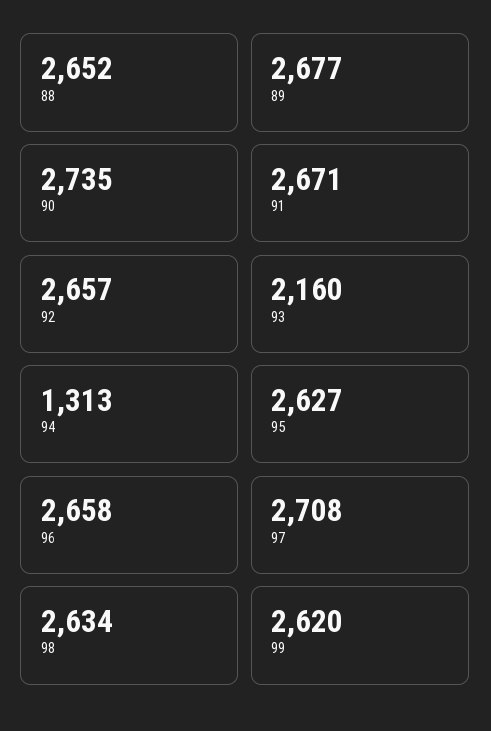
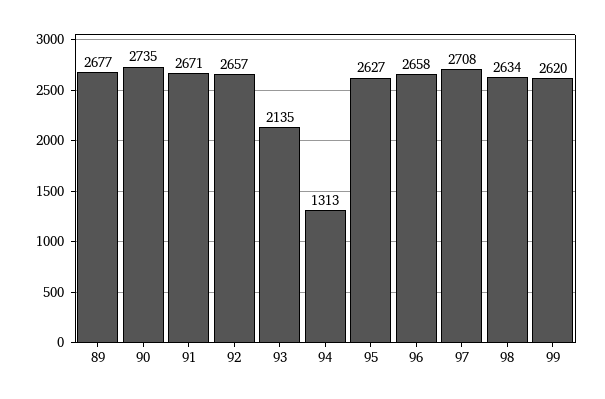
  {
-   "88": 2652,
    "89": 2677,
    "90": 2735,
    "91": 2671,
    "92": 2657,
-   "93": 2160,
+   "93": 2135,
    "94": 1313,
    "95": 2627,
    "96": 2658,
    "97": 2708,
    "98": 2634,
    "99": 2620
  }

